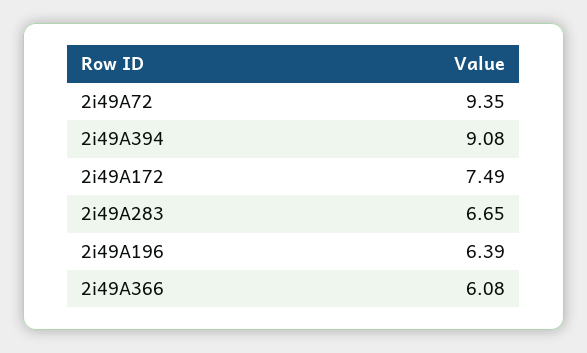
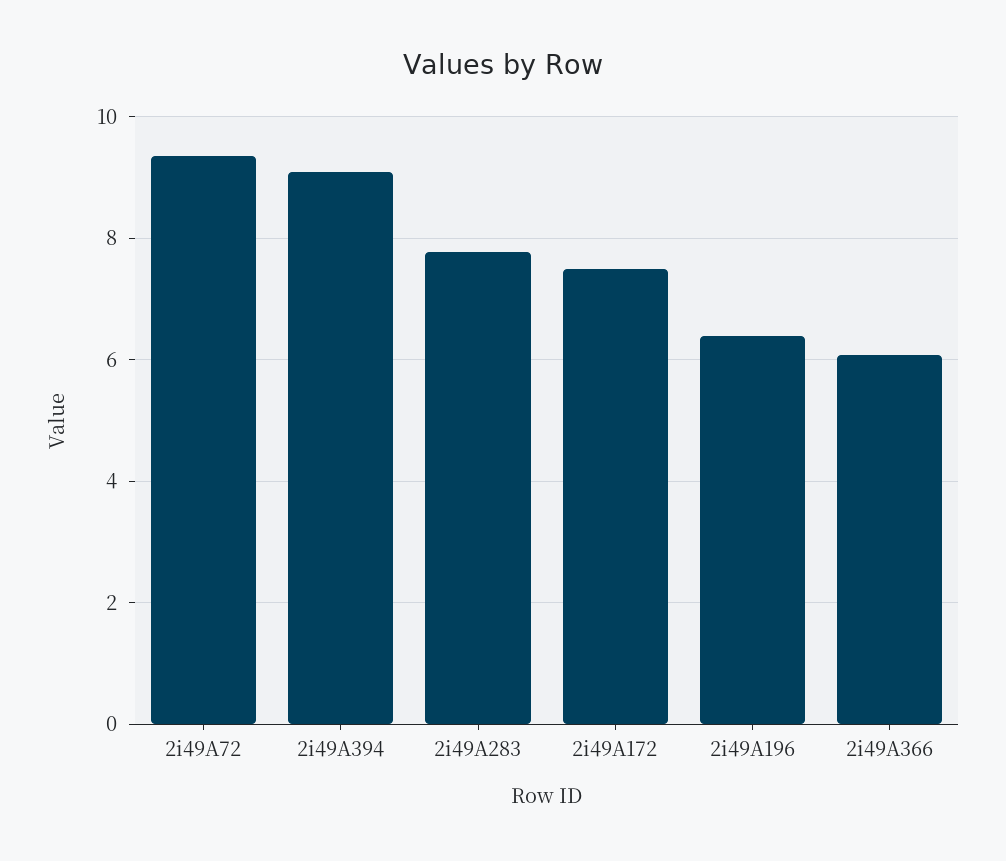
  {
    "2i49A72": 9.35,
    "2i49A394": 9.08,
    "2i49A172": 7.49,
-   "2i49A283": 6.65,
+   "2i49A283": 7.8,
    "2i49A196": 6.39,
    "2i49A366": 6.08
  }

